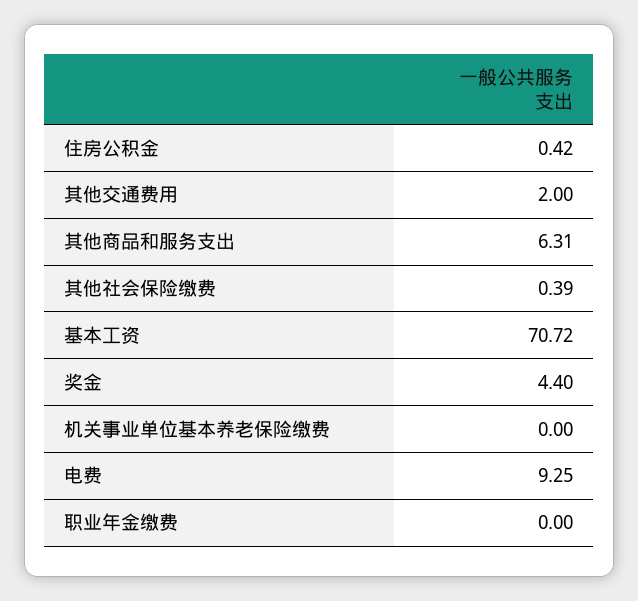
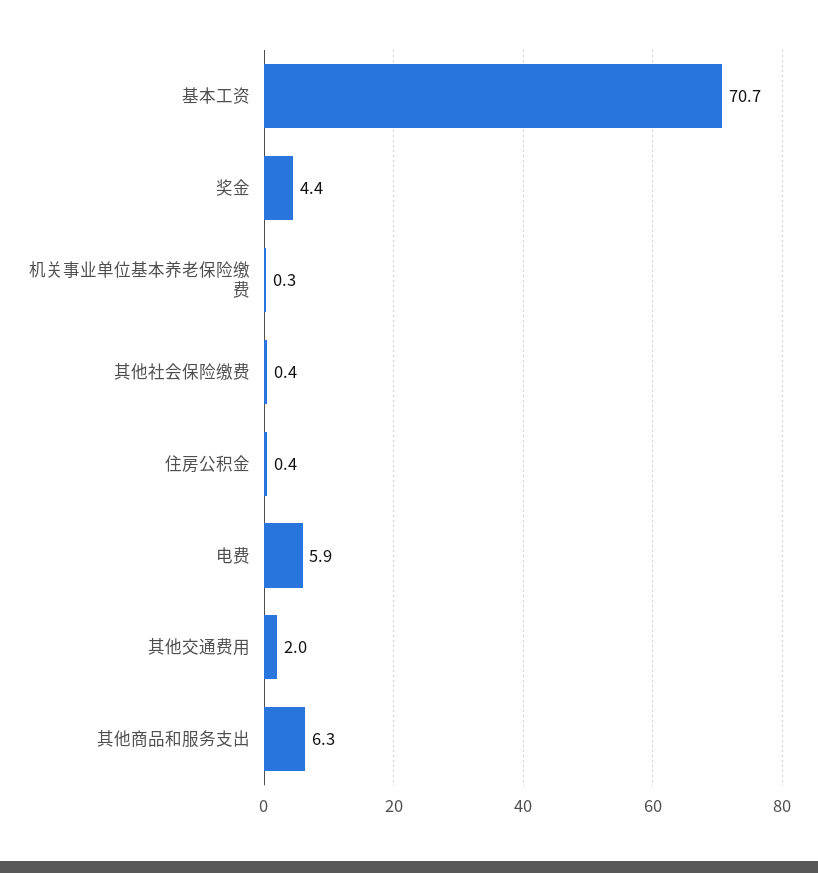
  {
    "住房公积金": 0.42,
    "其他交通费用": 2,
    "其他商品和服务支出": 6.31,
    "其他社会保险缴费": 0.39,
    "基本工资": 70.72,
    "奖金": 4.4,
-   "机关事业单位基本养老保险缴费": 0,
+   "机关事业单位基本养老保险缴费": 0.3,
-   "电费": 9.25,
+   "电费": 5.9
-   "职业年金缴费": 0
  }

